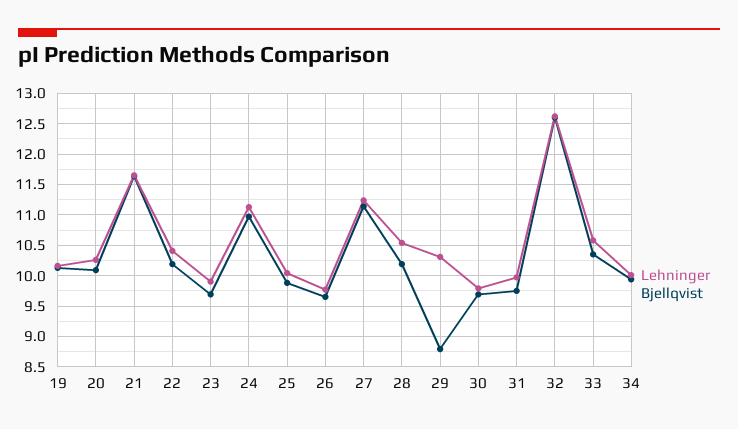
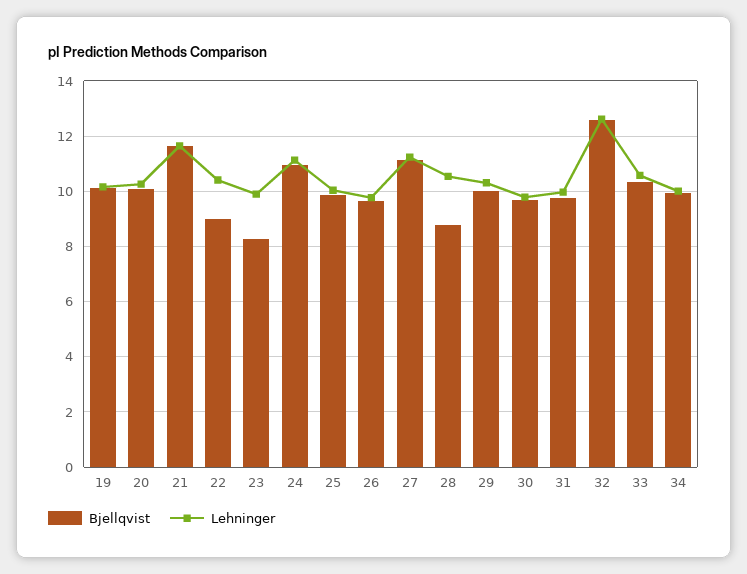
  {
    "Lehninger": {
      "19": 10.2,
      "20": 10.3,
      "21": 11.7,
      "22": 10.4,
      "23": 9.9,
      "24": 11.1,
      "25": 10,
      "26": 9.8,
      "27": 11.2,
      "28": 10.5,
      "29": 10.3,
      "30": 9.8,
      "31": 10,
      "32": 12.6,
      "33": 10.6,
      "34": 10
    },
    "Bjellqvist": {
      "19": 10.1,
      "20": 10.1,
      "21": 11.6,
-     "22": 10.2,
+     "22": 9,
-     "23": 9.7,
+     "23": 8.25,
      "24": 11,
      "25": 9.9,
      "26": 9.7,
      "27": 11.1,
-     "28": 10.2,
+     "28": 8.75,
-     "29": 8.8,
+     "29": 10,
      "30": 9.7,
      "31": 9.8,
      "32": 12.6,
      "33": 10.4,
      "34": 9.9
    }
  }

